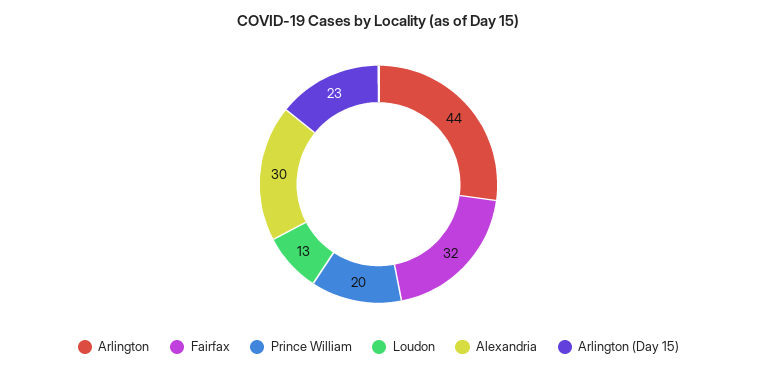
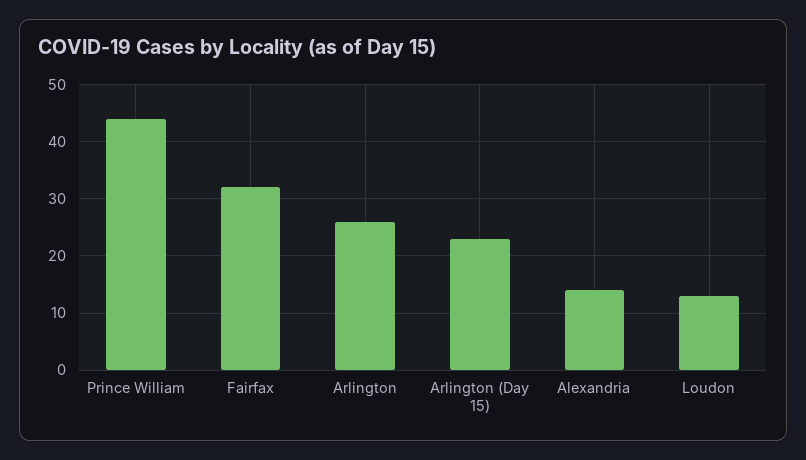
  {
-   "Arlington": 44,
+   "Arlington": 25,
    "Fairfax": 32,
-   "Prince William": 20,
+   "Prince William": 45,
    "Loudon": 13,
-   "Alexandria": 30,
+   "Alexandria": 15,
    "Arlington (Day 15)": 23
  }

